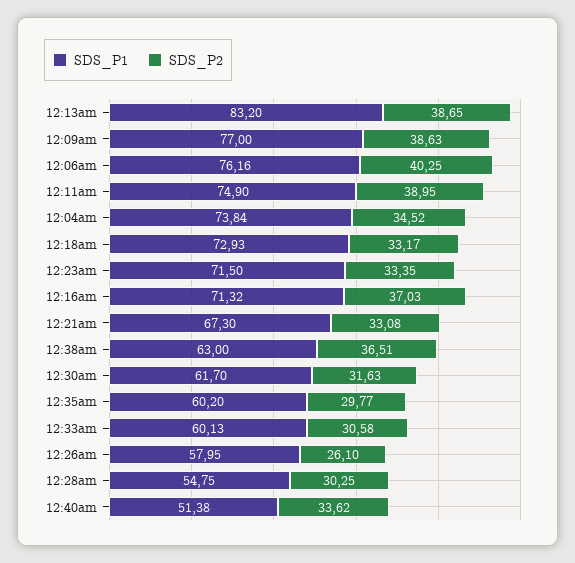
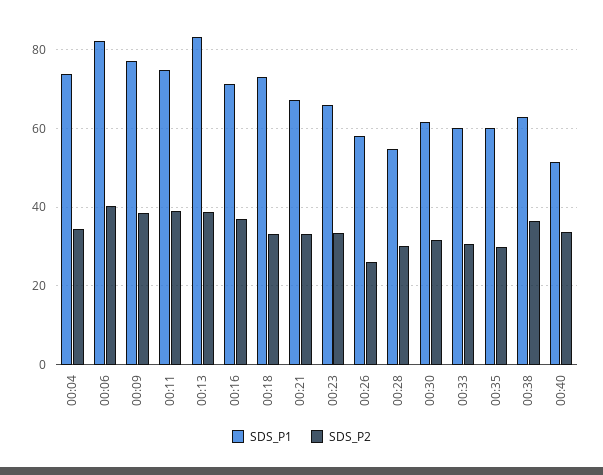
  {
    "SDS_P1": {
      "12:13am": 83.2,
      "12:09am": 77,
-     "12:06am": 76.16,
+     "12:06am": 82,
      "12:11am": 74.9,
      "12:04am": 73.84,
      "12:18am": 72.93,
-     "12:23am": 71.5,
+     "12:23am": 66,
      "12:16am": 71.32,
      "12:21am": 67.3,
      "12:38am": 63,
      "12:30am": 61.7,
      "12:35am": 60.2,
      "12:33am": 60.13,
      "12:26am": 57.95,
      "12:28am": 54.75,
      "12:40am": 51.38
    },
    "SDS_P2": {
      "12:13am": 38.65,
      "12:09am": 38.63,
      "12:06am": 40.25,
      "12:11am": 38.95,
      "12:04am": 34.52,
      "12:18am": 33.17,
      "12:23am": 33.35,
      "12:16am": 37.03,
      "12:21am": 33.08,
      "12:38am": 36.51,
      "12:30am": 31.63,
      "12:35am": 29.77,
      "12:33am": 30.58,
      "12:26am": 26.1,
      "12:28am": 30.25,
      "12:40am": 33.62
    }
  }

